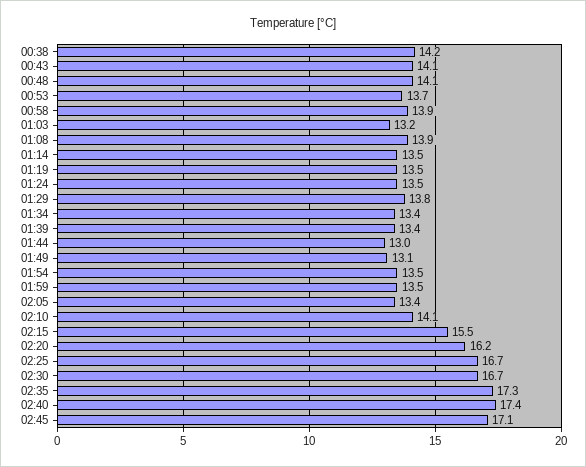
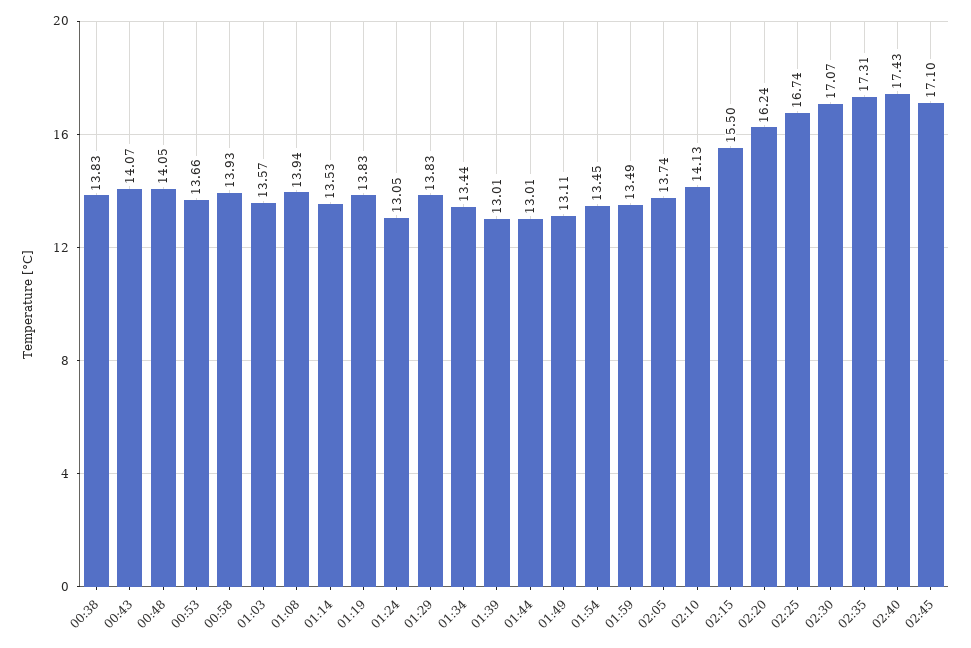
  {
-   "00:38": 14.2,
+   "00:38": 13.83,
    "00:43": 14.07,
    "00:48": 14.05,
    "00:53": 13.66,
    "00:58": 13.93,
-   "01:03": 13.2,
+   "01:03": 13.57,
    "01:08": 13.94,
    "01:14": 13.53,
-   "01:19": 13.5,
+   "01:19": 13.83,
-   "01:24": 13.5,
+   "01:24": 13.05,
    "01:29": 13.83,
    "01:34": 13.44,
-   "01:39": 13.4,
+   "01:39": 13.01,
    "01:44": 13.01,
    "01:49": 13.11,
    "01:54": 13.45,
    "01:59": 13.49,
-   "02:05": 13.4,
+   "02:05": 13.74,
    "02:10": 14.13,
    "02:15": 15.5,
    "02:20": 16.24,
    "02:25": 16.74,
-   "02:30": 16.7,
+   "02:30": 17.07,
    "02:35": 17.31,
    "02:40": 17.43,
    "02:45": 17.1
  }

